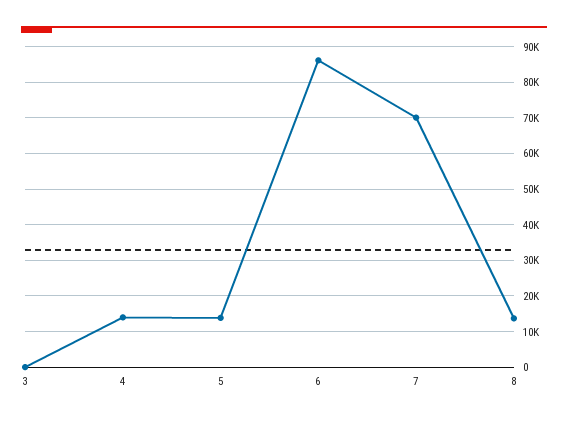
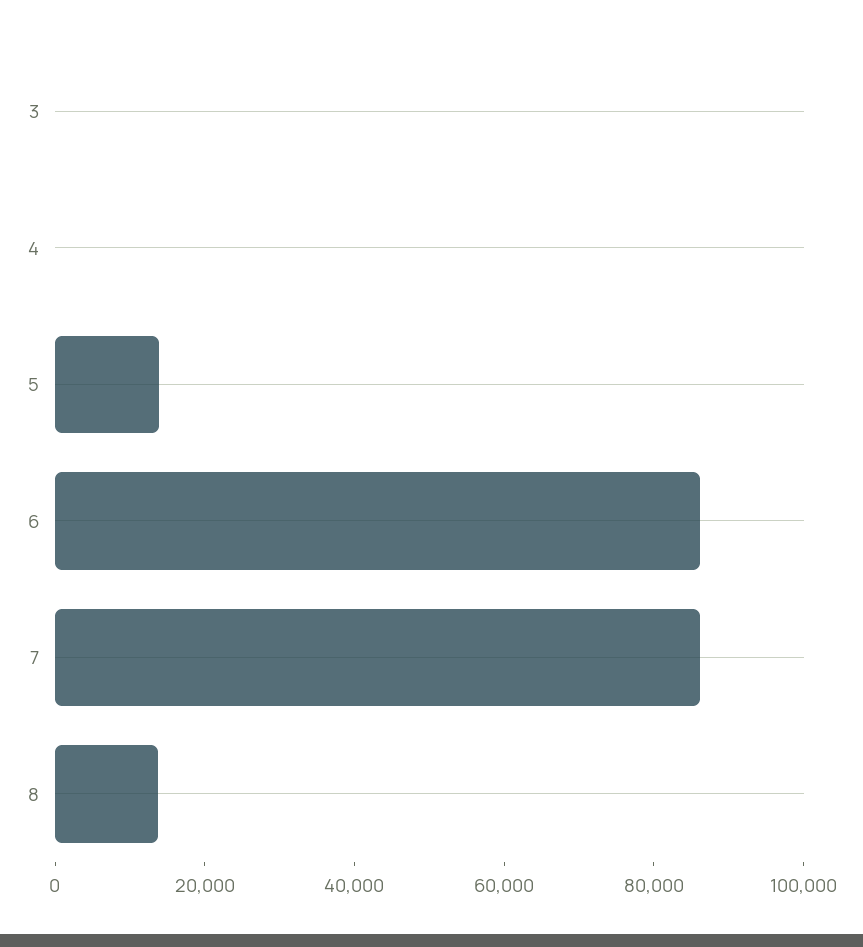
  {
    "3": 0,
-   "4": 14000,
+   "4": 0,
    "5": 14000,
    "6": 86000,
-   "7": 70000,
+   "7": 85000,
    "8": 14000
  }

